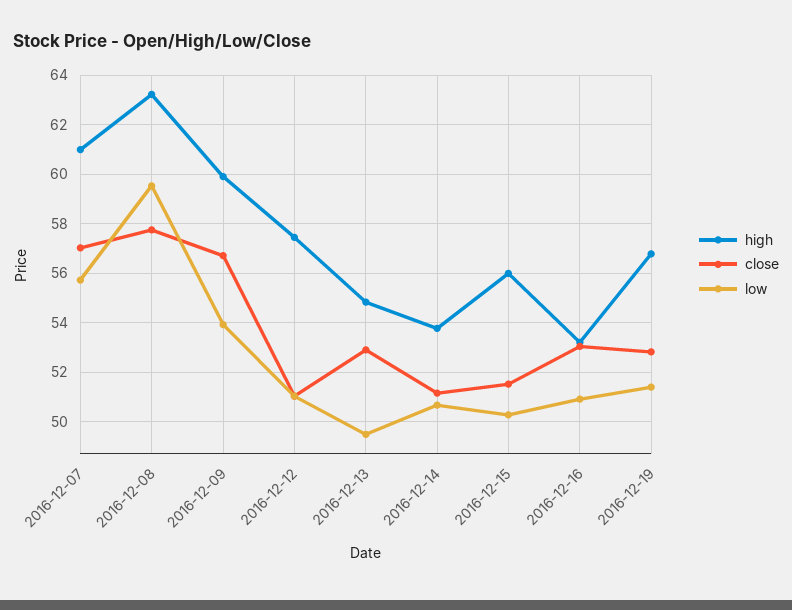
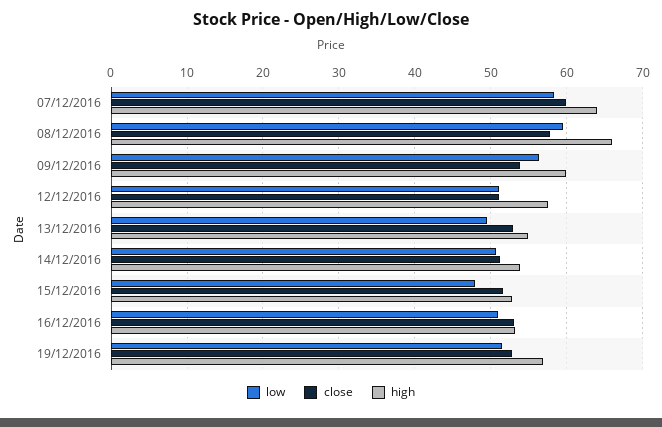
  {
    "high": {
-     "2016-12-07": 61,
+     "2016-12-07": 64,
-     "2016-12-08": 63.25,
+     "2016-12-08": 66,
      "2016-12-09": 60,
      "2016-12-12": 57.5,
      "2016-12-13": 54.75,
      "2016-12-14": 53.75,
-     "2016-12-15": 56,
+     "2016-12-15": 53,
      "2016-12-16": 53.25,
      "2016-12-19": 56.75
    },
    "close": {
-     "2016-12-07": 57,
+     "2016-12-07": 60,
      "2016-12-08": 57.75,
-     "2016-12-09": 56.75,
+     "2016-12-09": 54,
      "2016-12-12": 51,
      "2016-12-13": 53,
      "2016-12-14": 51.25,
      "2016-12-15": 51.5,
      "2016-12-16": 53,
      "2016-12-19": 52.75
    },
    "low": {
-     "2016-12-07": 55.75,
+     "2016-12-07": 58,
      "2016-12-08": 59.5,
-     "2016-12-09": 54,
+     "2016-12-09": 56,
      "2016-12-12": 51,
      "2016-12-13": 49.5,
      "2016-12-14": 50.75,
-     "2016-12-15": 50.25,
+     "2016-12-15": 48,
      "2016-12-16": 51,
      "2016-12-19": 51.5
    }
  }

